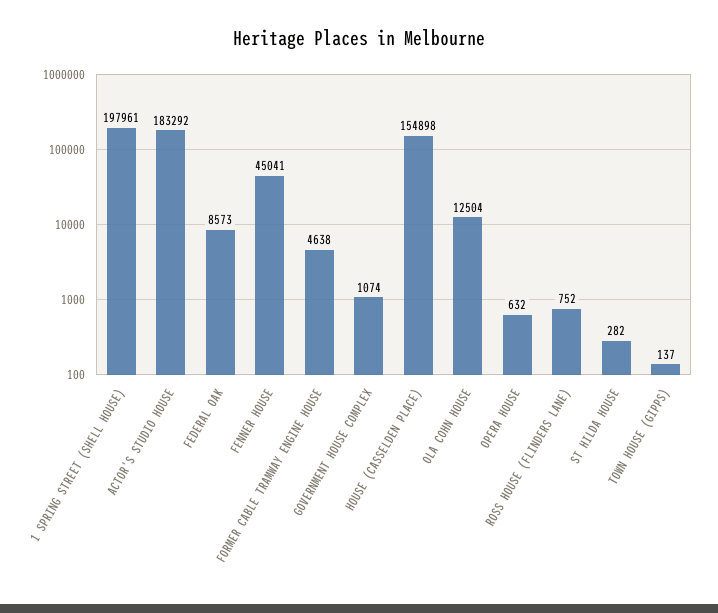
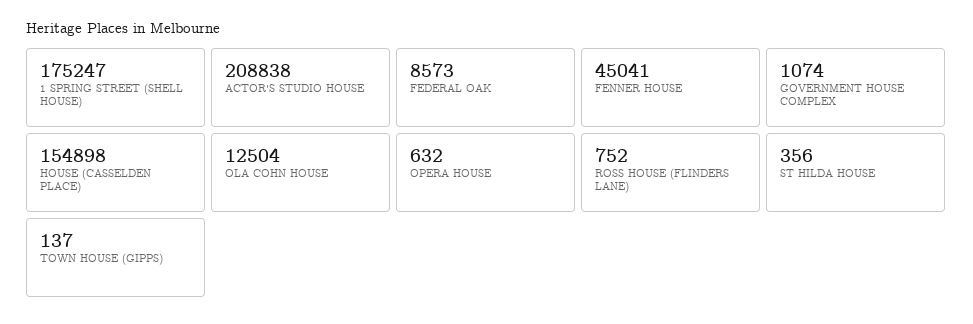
  {
-   "1 SPRING STREET (SHELL HOUSE)": 197961,
+   "1 SPRING STREET (SHELL HOUSE)": 175247,
-   "ACTOR'S STUDIO HOUSE": 183292,
+   "ACTOR'S STUDIO HOUSE": 208838,
    "FEDERAL OAK": 8573,
    "FENNER HOUSE": 45041,
-   "FORMER CABLE TRAMWAY ENGINE HOUSE": 4638,
    "GOVERNMENT HOUSE COMPLEX": 1074,
    "HOUSE (CASSELDEN PLACE)": 154898,
    "OLA COHN HOUSE": 12504,
    "OPERA HOUSE": 632,
    "ROSS HOUSE (FLINDERS LANE)": 752,
-   "ST HILDA HOUSE": 282,
+   "ST HILDA HOUSE": 356,
    "TOWN HOUSE (GIPPS)": 137
  }

